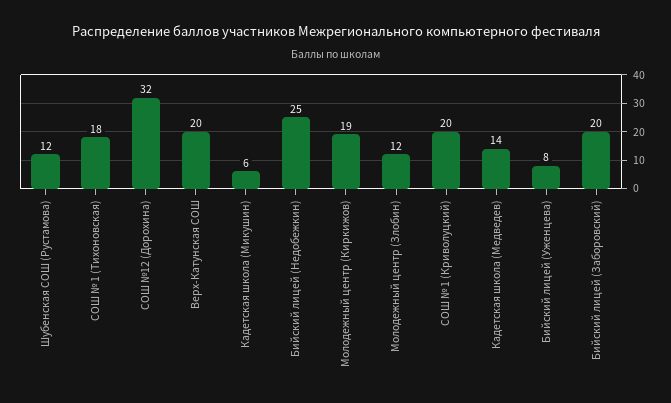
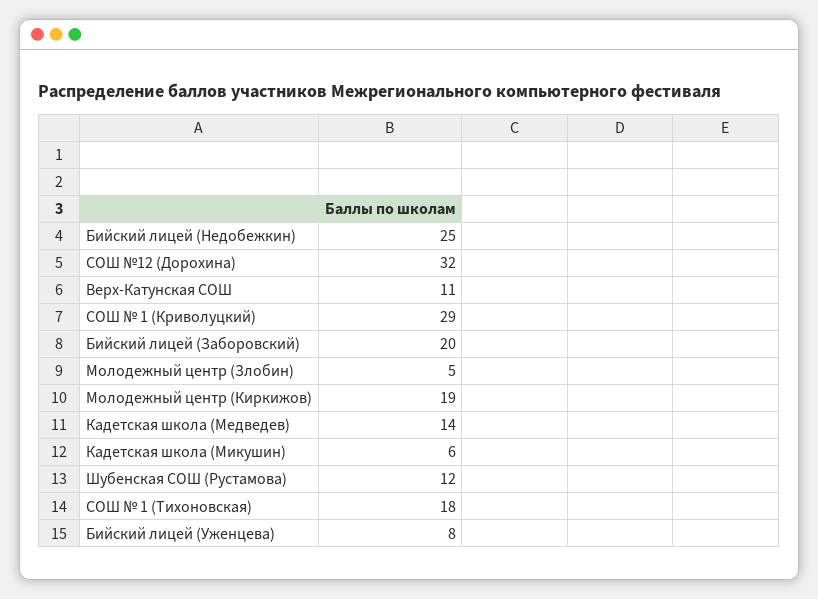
  {
    "Шубенская СОШ (Рустамова)": 12,
    "СОШ № 1 (Тихоновская)": 18,
    "СОШ №12 (Дорохина)": 32,
-   "Верх-Катунская СОШ": 20,
+   "Верх-Катунская СОШ": 11,
    "Кадетская школа (Микушин)": 6,
    "Бийский лицей (Недобежкин)": 25,
    "Молодежный центр (Киркижов)": 19,
-   "Молодежный центр (Злобин)": 12,
+   "Молодежный центр (Злобин)": 5,
-   "СОШ № 1 (Криволуцкий)": 20,
+   "СОШ № 1 (Криволуцкий)": 29,
    "Кадетская школа (Медведев)": 14,
    "Бийский лицей (Уженцева)": 8,
    "Бийский лицей (Заборовский)": 20
  }

